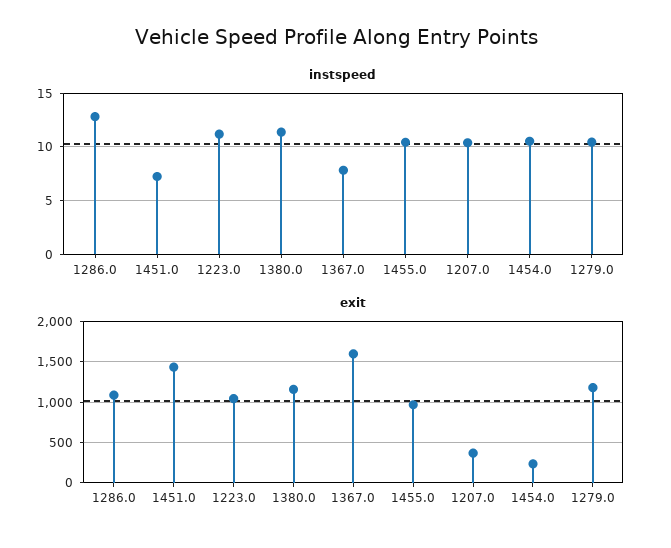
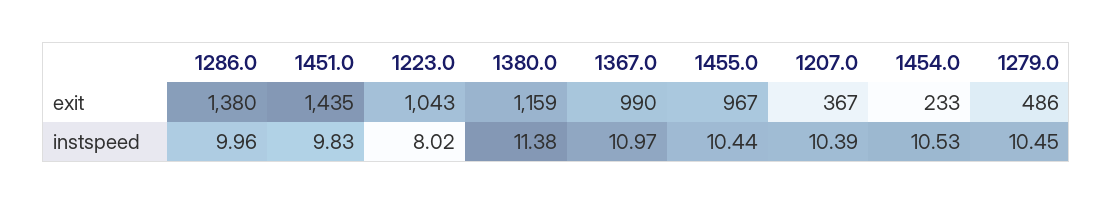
  {
    "instspeed": {
-     "1286.0": 13,
+     "1286.0": 9.96,
-     "1451.0": 7,
+     "1451.0": 9.83,
-     "1223.0": 11,
+     "1223.0": 8.02,
      "1380.0": 11.38,
-     "1367.0": 8,
+     "1367.0": 10.97,
      "1455.0": 10.44,
      "1207.0": 10.39,
      "1454.0": 10.53,
      "1279.0": 10.45
    },
    "exit": {
-     "1286.0": 1100,
+     "1286.0": 1380,
      "1451.0": 1435,
      "1223.0": 1043,
      "1380.0": 1159,
-     "1367.0": 1600,
+     "1367.0": 990,
      "1455.0": 967,
      "1207.0": 367,
      "1454.0": 233,
-     "1279.0": 1200
+     "1279.0": 486
    }
  }

